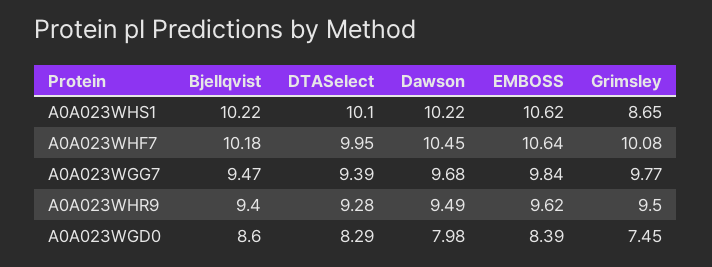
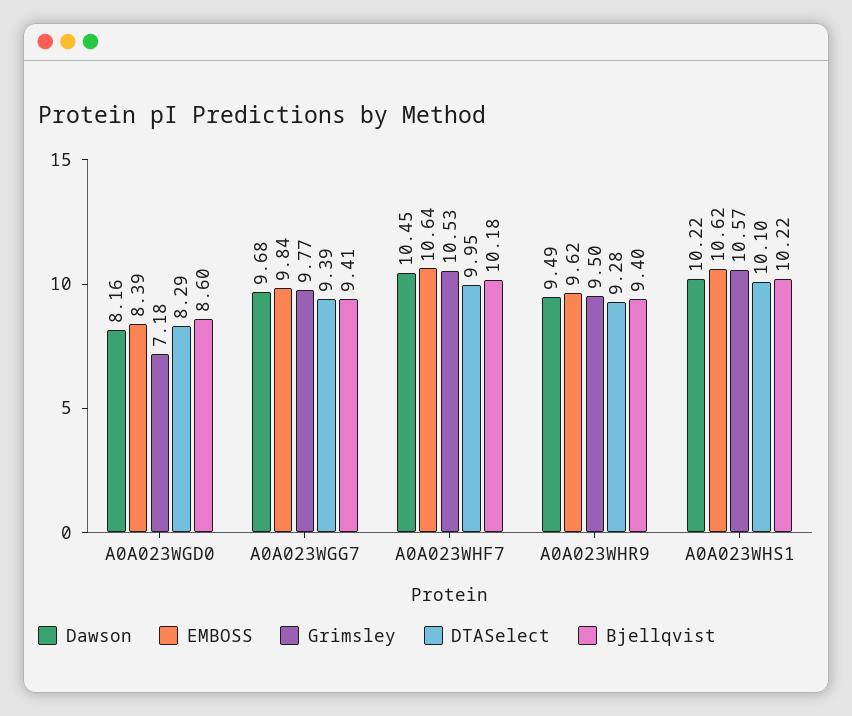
  {
    "Bjellqvist": {
      "A0A023WHS1": 10.22,
      "A0A023WHF7": 10.18,
-     "A0A023WGG7": 9.47,
+     "A0A023WGG7": 9.41,
      "A0A023WHR9": 9.4,
      "A0A023WGD0": 8.6
    },
    "DTASelect": {
      "A0A023WHS1": 10.1,
      "A0A023WHF7": 9.95,
      "A0A023WGG7": 9.39,
      "A0A023WHR9": 9.28,
      "A0A023WGD0": 8.29
    },
    "Dawson": {
      "A0A023WHS1": 10.22,
      "A0A023WHF7": 10.45,
      "A0A023WGG7": 9.68,
      "A0A023WHR9": 9.49,
-     "A0A023WGD0": 7.98
+     "A0A023WGD0": 8.16
    },
    "EMBOSS": {
      "A0A023WHS1": 10.62,
      "A0A023WHF7": 10.64,
      "A0A023WGG7": 9.84,
      "A0A023WHR9": 9.62,
      "A0A023WGD0": 8.39
    },
    "Grimsley": {
-     "A0A023WHS1": 8.65,
+     "A0A023WHS1": 10.57,
-     "A0A023WHF7": 10.08,
+     "A0A023WHF7": 10.53,
      "A0A023WGG7": 9.77,
      "A0A023WHR9": 9.5,
-     "A0A023WGD0": 7.45
+     "A0A023WGD0": 7.18
    }
  }

